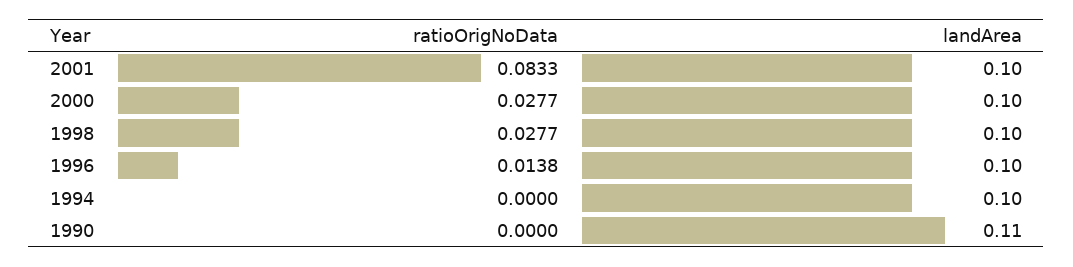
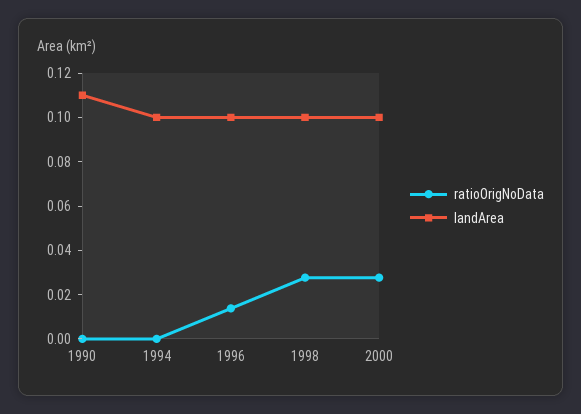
  {
    "ratioOrigNoData": {
-     "2001": 0.0833,
      "2000": 0.0277,
      "1998": 0.0277,
      "1996": 0.0138,
      "1994": 0,
      "1990": 0
    },
    "landArea": {
-     "2001": 0.1,
      "2000": 0.1,
      "1998": 0.1,
      "1996": 0.1,
      "1994": 0.1,
      "1990": 0.11
    }
  }

